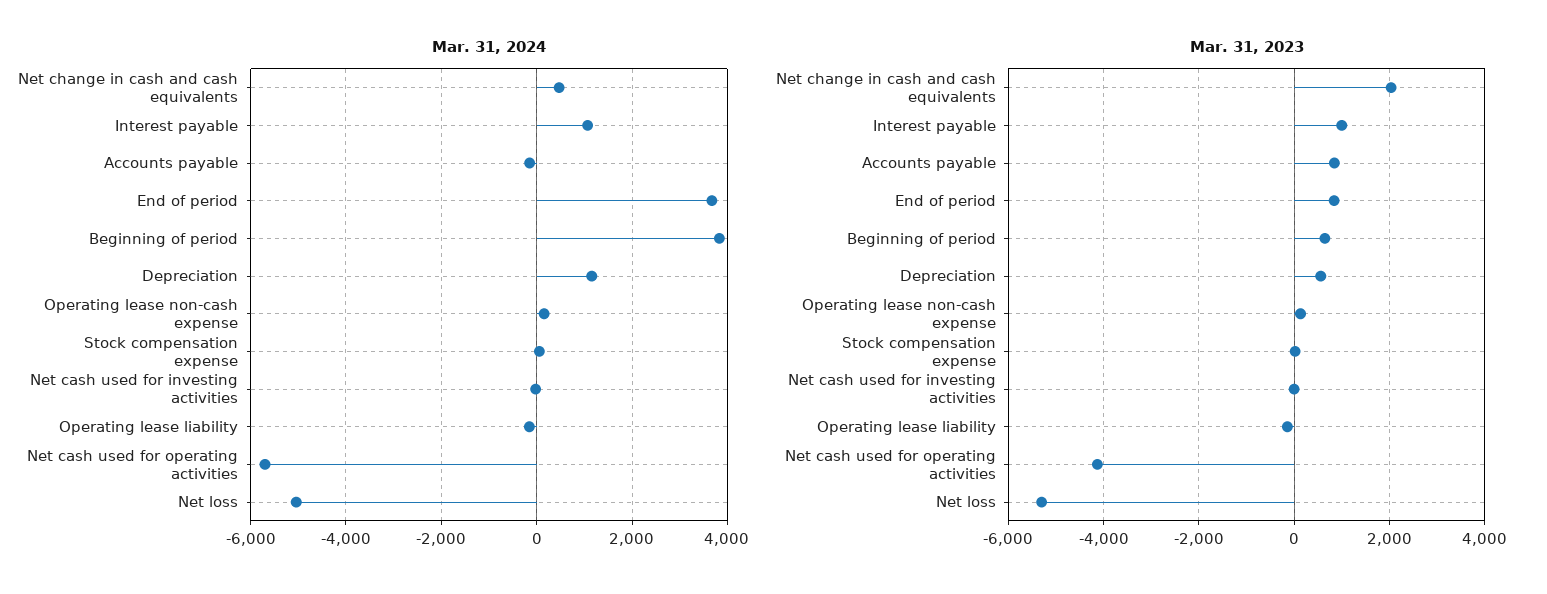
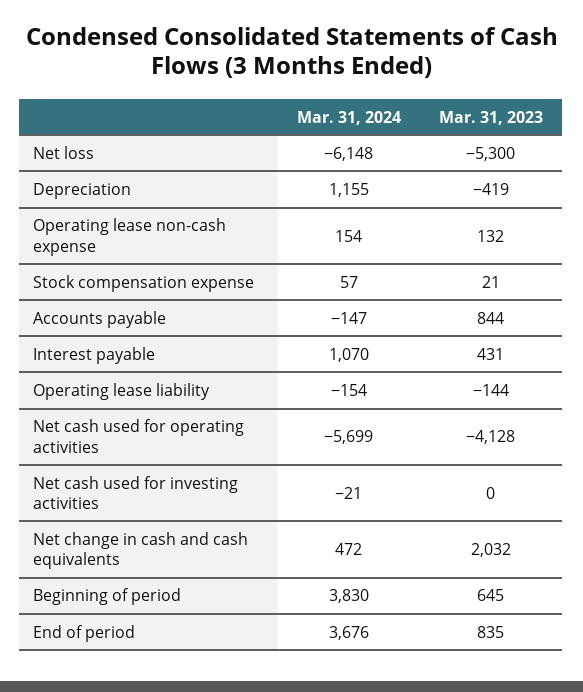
  {
    "Mar. 31, 2024": {
      "Net change in cash and cash equivalents": 472,
      "Interest payable": 1070,
      "Accounts payable": -147,
      "End of period": 3676,
      "Beginning of period": 3830,
      "Depreciation": 1155,
      "Operating lease non-cash expense": 154,
      "Stock compensation expense": 57,
      "Net cash used for investing activities": -21,
      "Operating lease liability": -154,
      "Net cash used for operating activities": -5699,
-     "Net loss": -5000
+     "Net loss": -6148
    },
    "Mar. 31, 2023": {
      "Net change in cash and cash equivalents": 2032,
-     "Interest payable": 1000,
+     "Interest payable": 431,
      "Accounts payable": 844,
      "End of period": 835,
      "Beginning of period": 645,
-     "Depreciation": 600,
+     "Depreciation": -419,
      "Operating lease non-cash expense": 132,
      "Stock compensation expense": 21,
      "Net cash used for investing activities": 0,
      "Operating lease liability": -144,
      "Net cash used for operating activities": -4128,
      "Net loss": -5300
    }
  }

